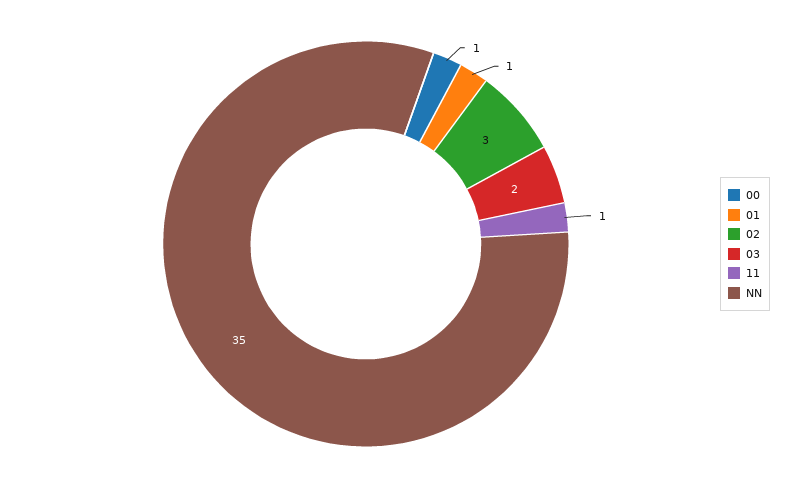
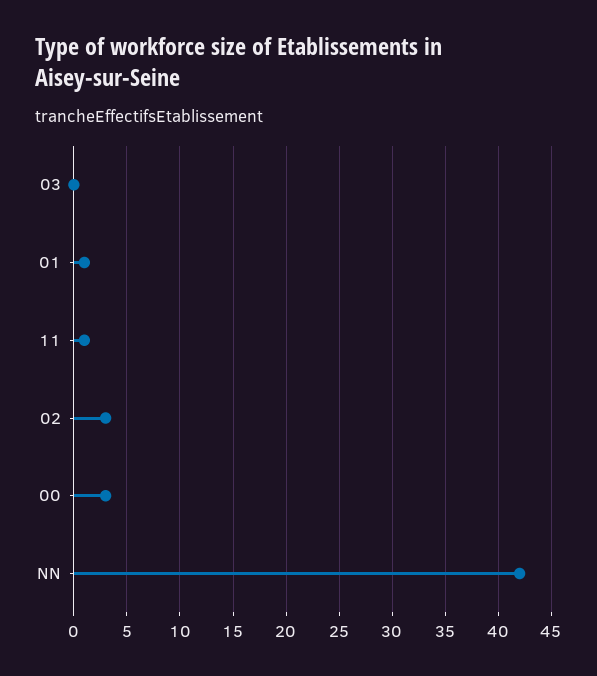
  {
-   "00": 1,
+   "00": 3,
    "01": 1,
    "02": 3,
-   "03": 2,
+   "03": 0,
    "11": 1,
-   "NN": 35
+   "NN": 42
  }

